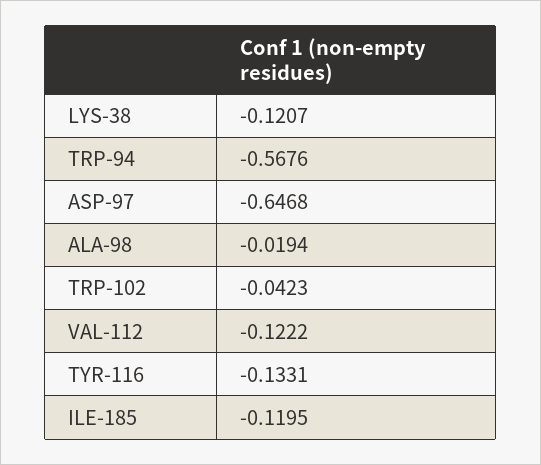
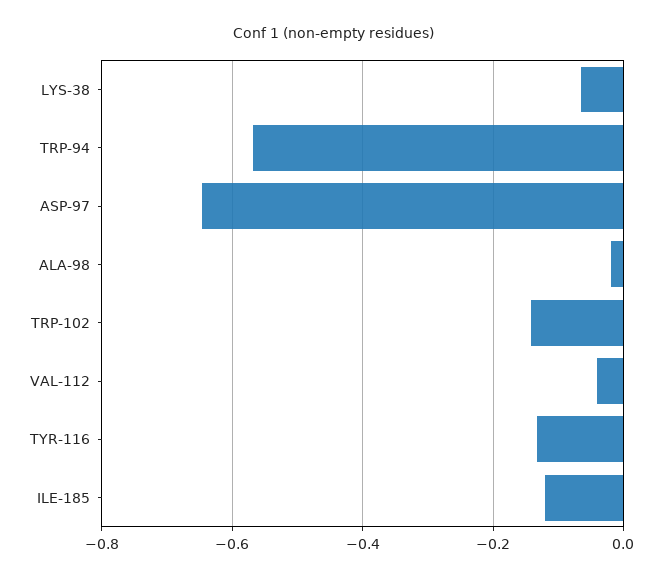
  {
-   "LYS-38": -0.1207,
+   "LYS-38": -0.06,
    "TRP-94": -0.5676,
    "ASP-97": -0.6468,
    "ALA-98": -0.0194,
-   "TRP-102": -0.0423,
+   "TRP-102": -0.14,
-   "VAL-112": -0.1222,
+   "VAL-112": -0.04,
    "TYR-116": -0.1331,
    "ILE-185": -0.1195
  }

